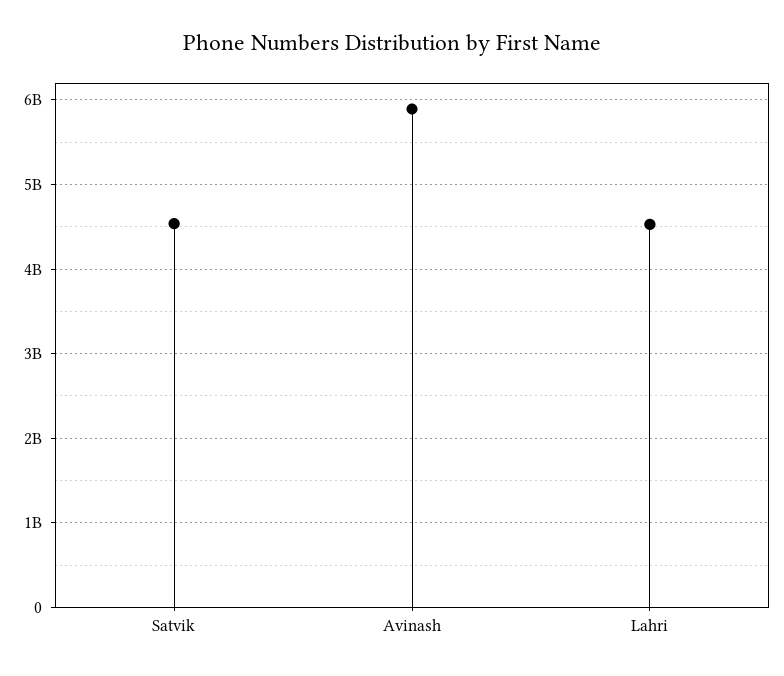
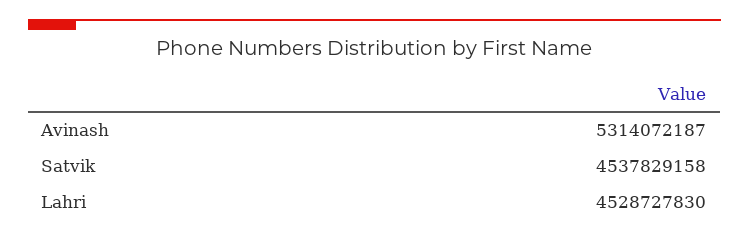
  {
    "Satvik": 4537829158,
-   "Avinash": 5900000000,
+   "Avinash": 5314072187,
    "Lahri": 4528727830
  }

